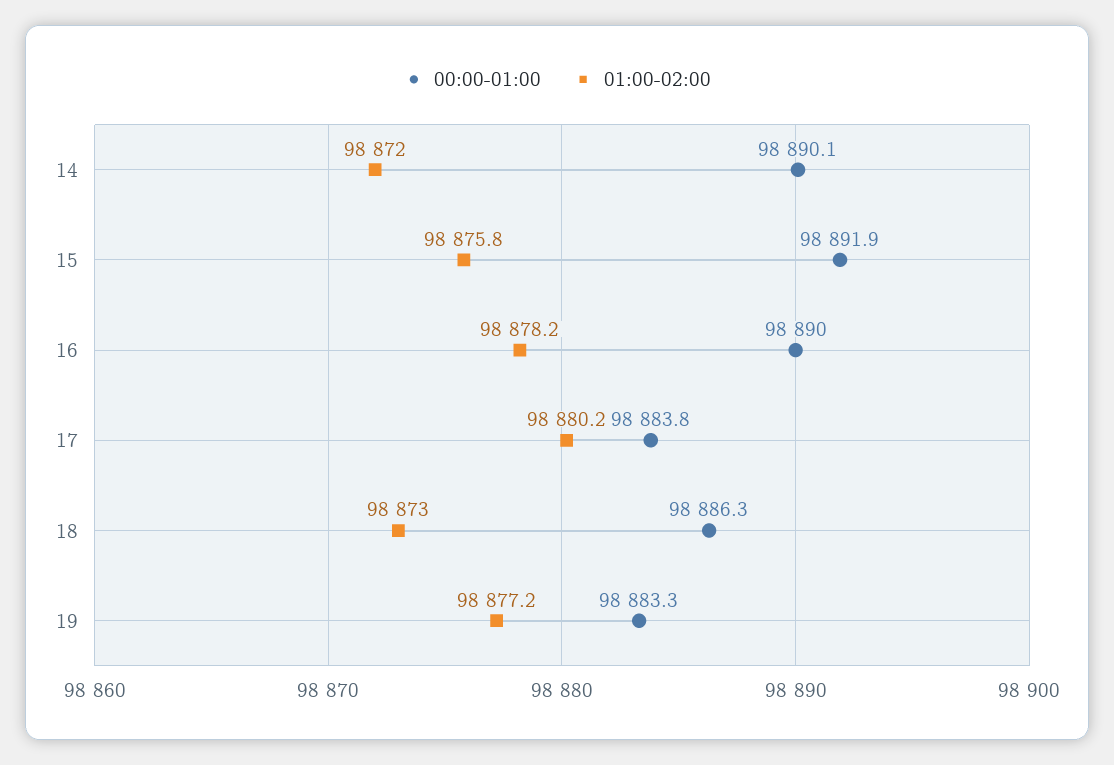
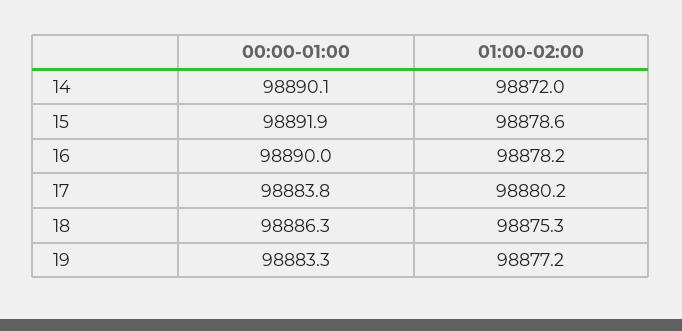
  {
    "00:00-01:00": {
      "14": 98890.1,
      "15": 98891.9,
      "16": 98890,
      "17": 98883.8,
      "18": 98886.3,
      "19": 98883.3
    },
    "01:00-02:00": {
      "14": 98872,
-     "15": 98875.8,
+     "15": 98878.6,
      "16": 98878.2,
      "17": 98880.2,
-     "18": 98873,
+     "18": 98875.3,
      "19": 98877.2
    }
  }

